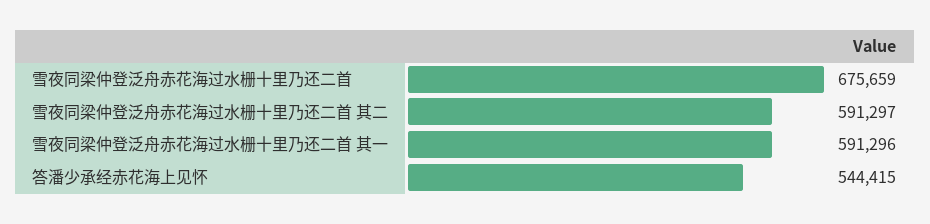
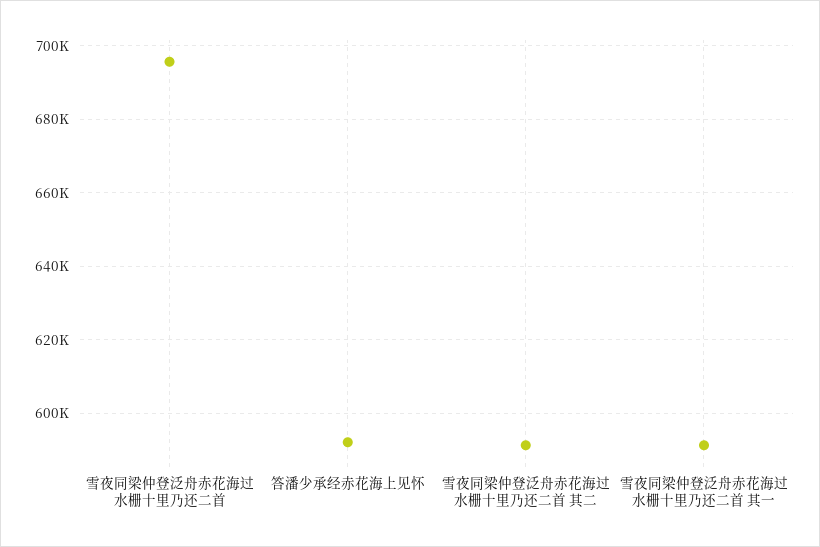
  {
-   "雪夜同梁仲登泛舟赤花海过水栅十里乃还二首": 675659,
+   "雪夜同梁仲登泛舟赤花海过水栅十里乃还二首": 696000,
    "雪夜同梁仲登泛舟赤花海过水栅十里乃还二首 其二": 591297,
    "雪夜同梁仲登泛舟赤花海过水栅十里乃还二首 其一": 591296,
-   "答潘少承经赤花海上见怀": 544415
+   "答潘少承经赤花海上见怀": 592000
  }

